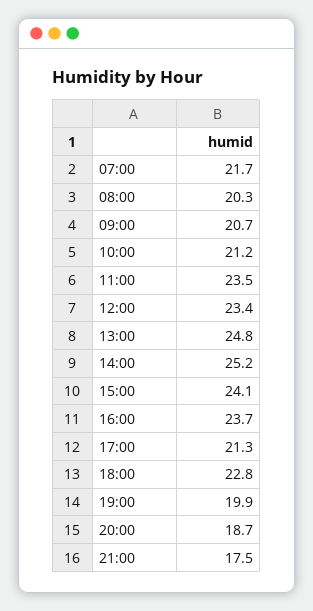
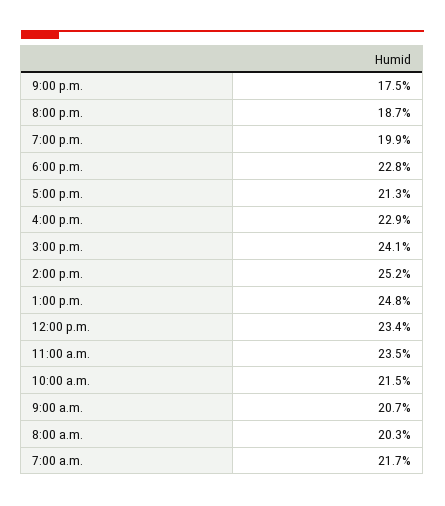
  {
    "07:00": 21.7,
    "08:00": 20.3,
    "09:00": 20.7,
-   "10:00": 21.2,
+   "10:00": 21.5,
    "11:00": 23.5,
    "12:00": 23.4,
    "13:00": 24.8,
    "14:00": 25.2,
    "15:00": 24.1,
-   "16:00": 23.7,
+   "16:00": 22.9,
    "17:00": 21.3,
    "18:00": 22.8,
    "19:00": 19.9,
    "20:00": 18.7,
    "21:00": 17.5
  }

